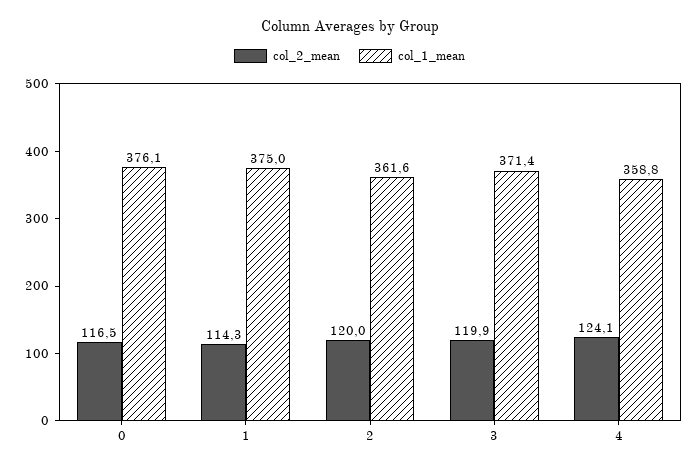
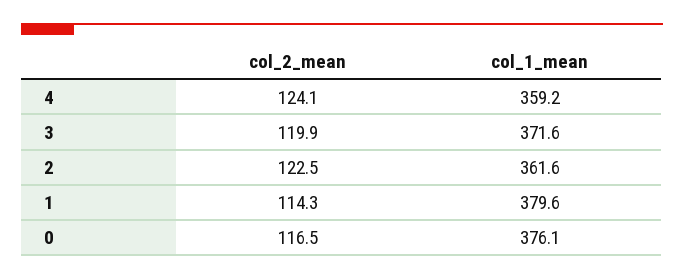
  {
    "col_2_mean": {
      "0": 116.5,
      "1": 114.3,
-     "2": 120,
+     "2": 122.5,
      "3": 119.9,
      "4": 124.1
    },
    "col_1_mean": {
      "0": 376.1,
-     "1": 375,
+     "1": 379.6,
      "2": 361.6,
-     "3": 371.4,
+     "3": 371.6,
-     "4": 358.8
+     "4": 359.2
    }
  }

